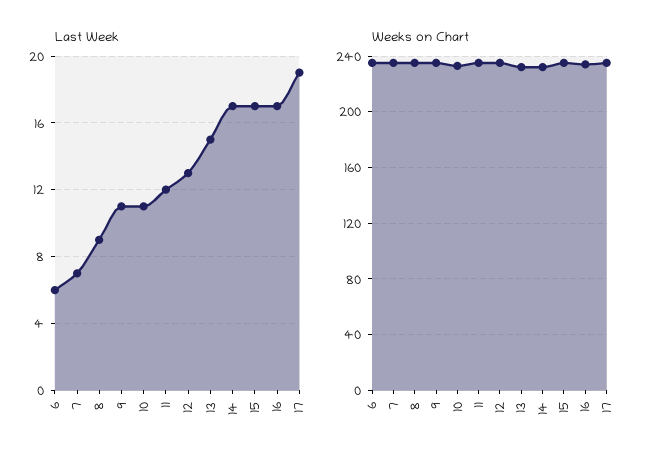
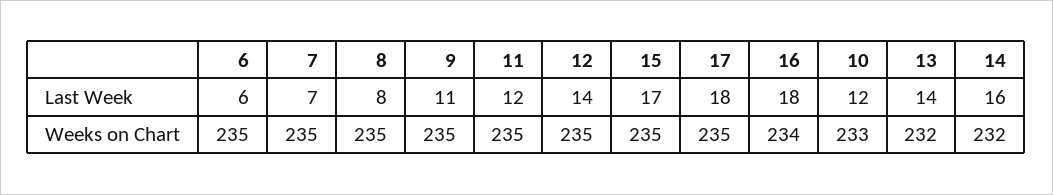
  {
    "Last Week": {
      "6": 6,
      "7": 7,
-     "8": 9,
+     "8": 8,
      "9": 11,
-     "10": 11,
+     "10": 12,
      "11": 12,
-     "12": 13,
+     "12": 14,
-     "13": 15,
+     "13": 14,
-     "14": 17,
+     "14": 16,
      "15": 17,
-     "16": 17,
+     "16": 18,
-     "17": 19
+     "17": 18
    },
    "Weeks on Chart": {
      "6": 235,
      "7": 235,
      "8": 235,
      "9": 235,
      "10": 233,
      "11": 235,
      "12": 235,
      "13": 232,
      "14": 232,
      "15": 235,
      "16": 234,
      "17": 235
    }
  }

